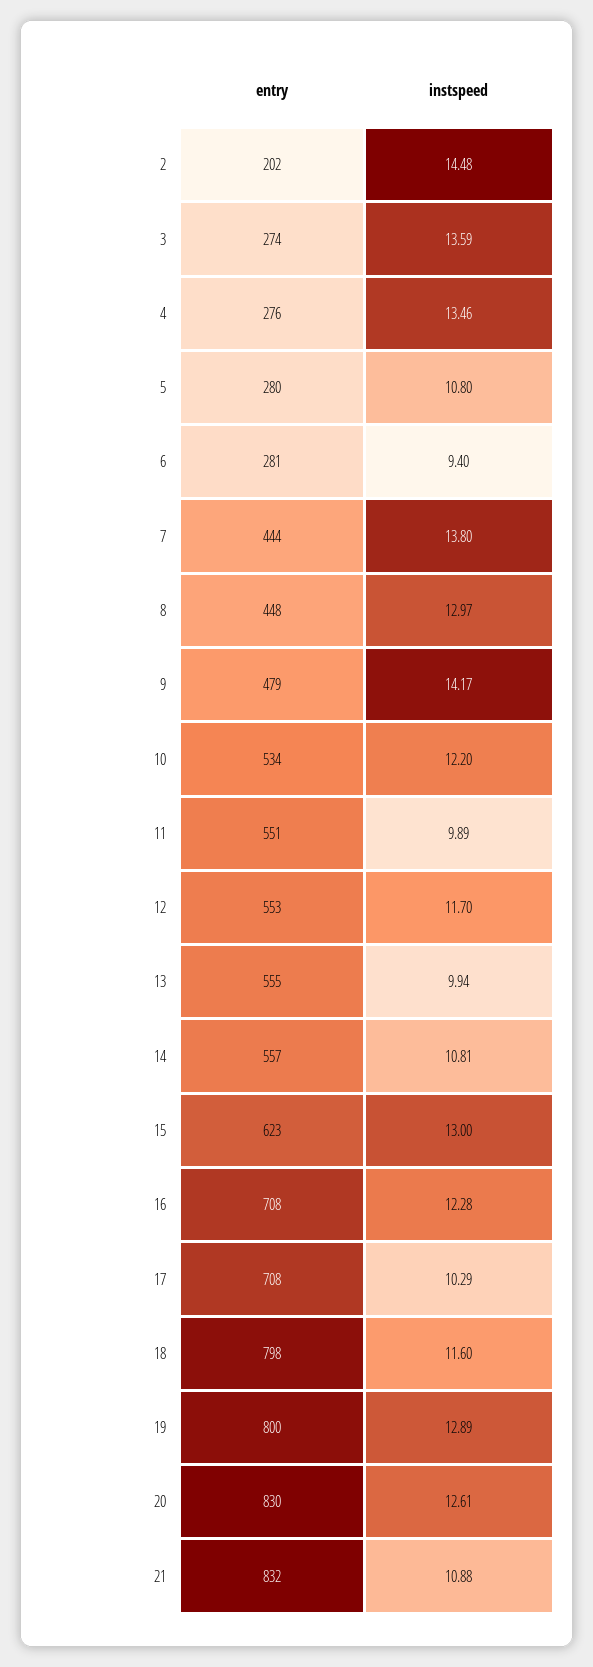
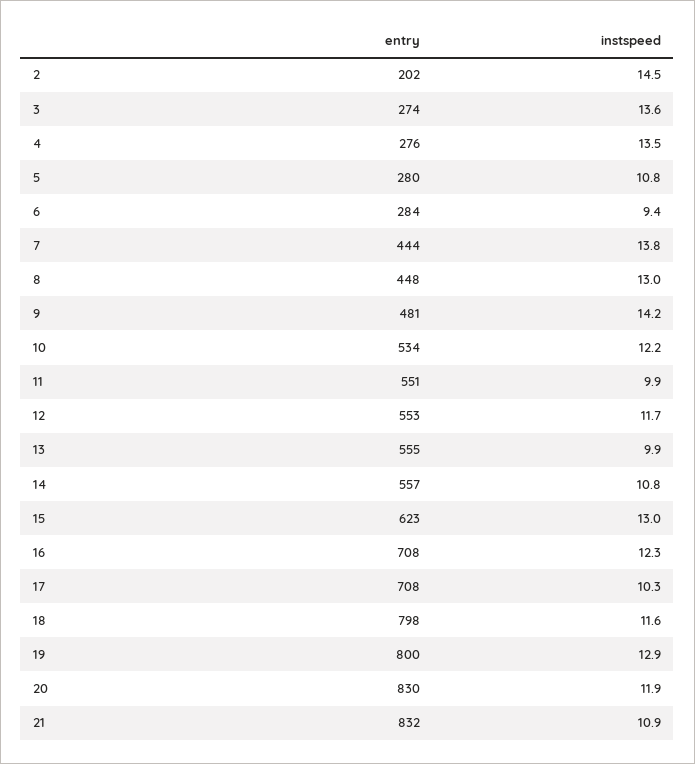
  {
    "entry": {
      "2": 202,
      "3": 274,
      "4": 276,
      "5": 280,
-     "6": 281,
+     "6": 284,
      "7": 444,
      "8": 448,
-     "9": 479,
+     "9": 481,
      "10": 534,
      "11": 551,
      "12": 553,
      "13": 555,
      "14": 557,
      "15": 623,
      "16": 708,
      "17": 708,
      "18": 798,
      "19": 800,
      "20": 830,
      "21": 832
    },
    "instspeed": {
      "2": 14.48,
      "3": 13.59,
      "4": 13.46,
      "5": 10.8,
      "6": 9.4,
      "7": 13.8,
      "8": 12.97,
      "9": 14.17,
      "10": 12.2,
      "11": 9.89,
      "12": 11.7,
      "13": 9.94,
      "14": 10.81,
      "15": 13,
      "16": 12.28,
      "17": 10.29,
      "18": 11.6,
      "19": 12.89,
-     "20": 12.61,
+     "20": 11.9,
      "21": 10.88
    }
  }

